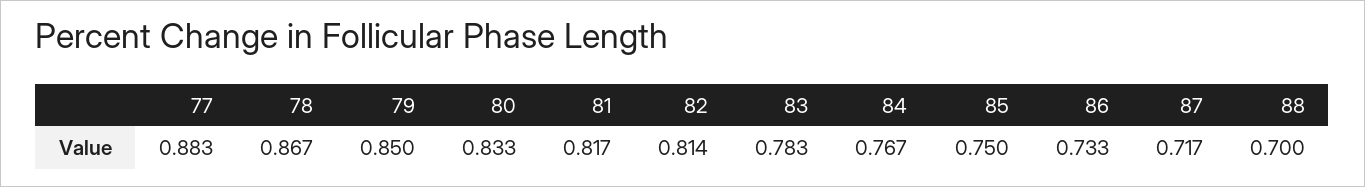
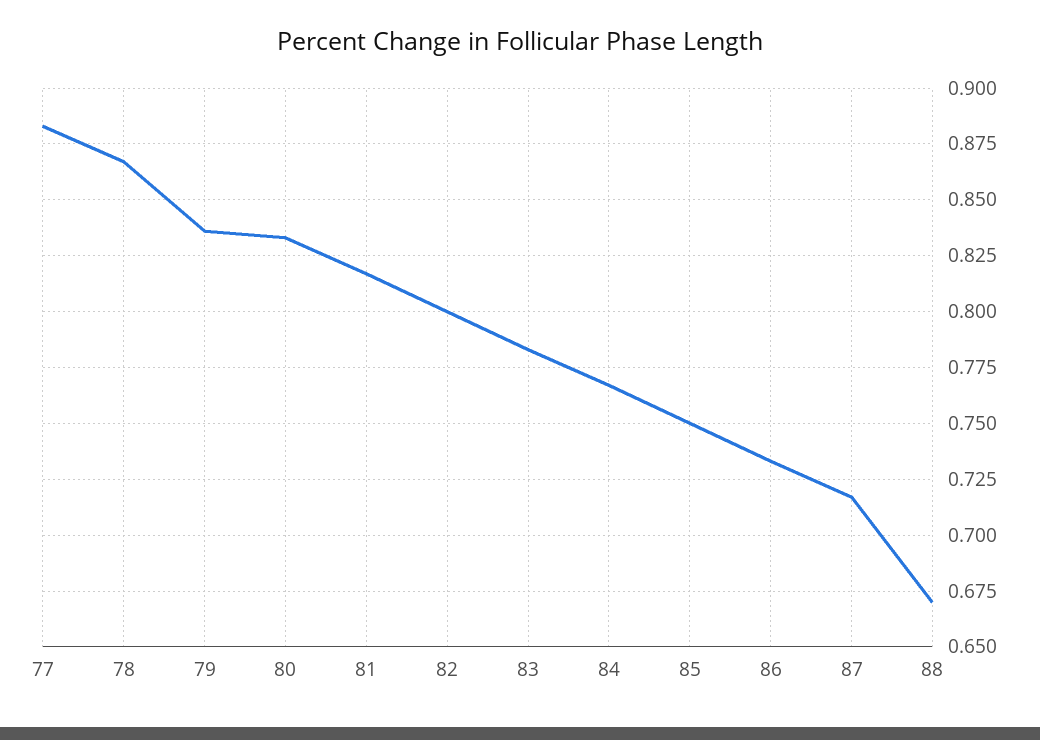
  {
    "77": 0.883,
    "78": 0.867,
-   "79": 0.85,
+   "79": 0.835,
    "80": 0.833,
    "81": 0.817,
-   "82": 0.814,
+   "82": 0.8,
    "83": 0.783,
    "84": 0.767,
    "85": 0.75,
    "86": 0.733,
    "87": 0.717,
-   "88": 0.7
+   "88": 0.67
  }

